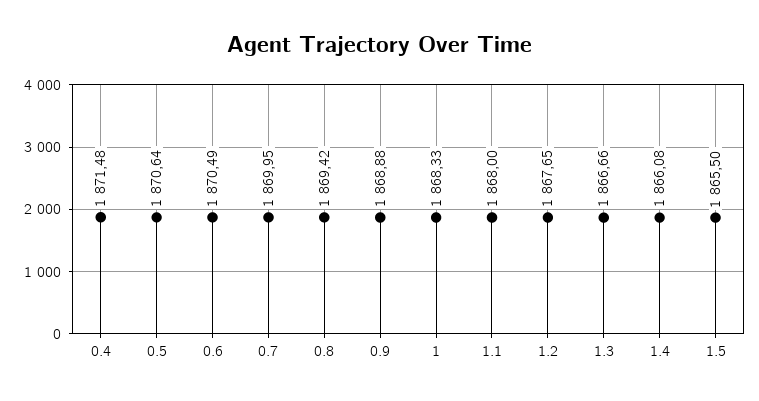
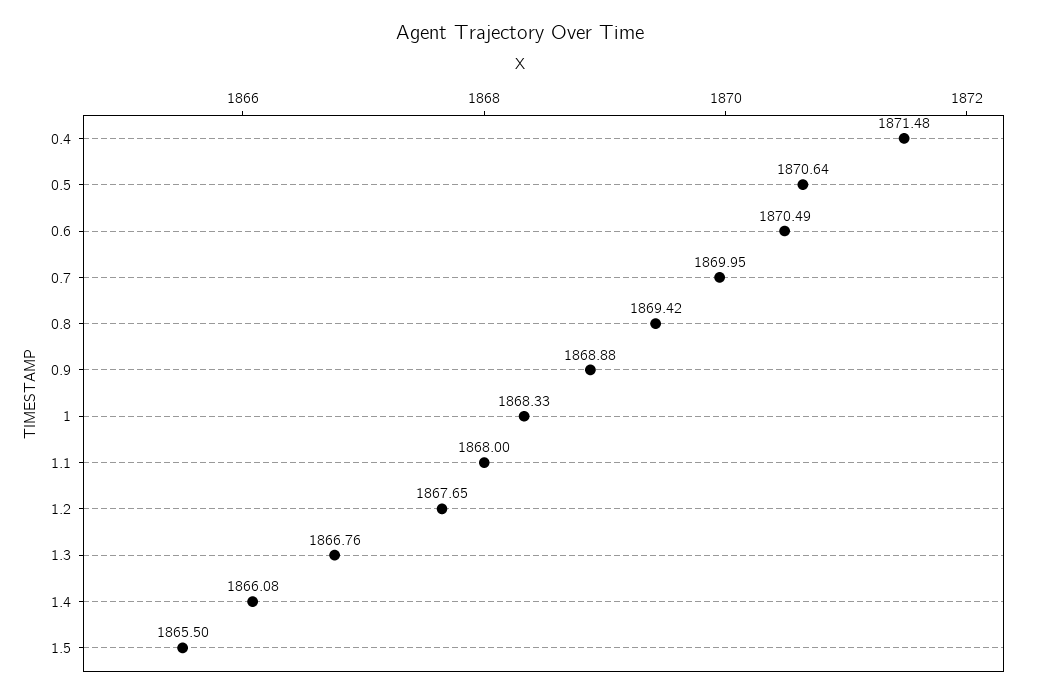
  {
    "0.4": 1871.48,
    "0.5": 1870.64,
    "0.6": 1870.49,
    "0.7": 1869.95,
    "0.8": 1869.42,
    "0.9": 1868.88,
    "1": 1868.33,
    "1.1": 1868,
    "1.2": 1867.65,
-   "1.3": 1866.66,
+   "1.3": 1866.76,
    "1.4": 1866.08,
    "1.5": 1865.5
  }

